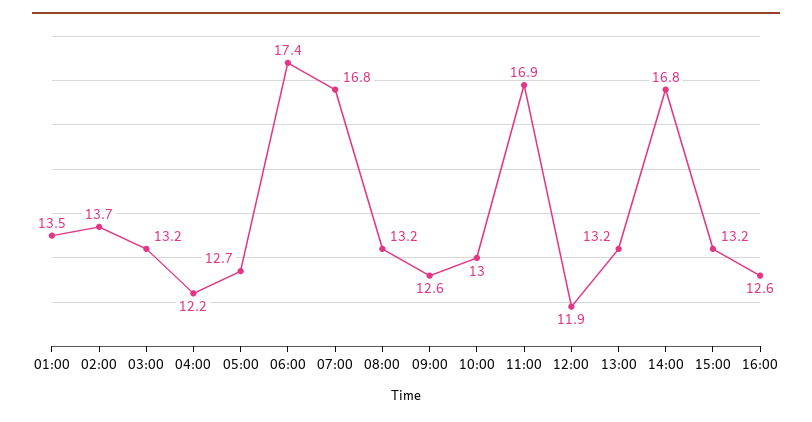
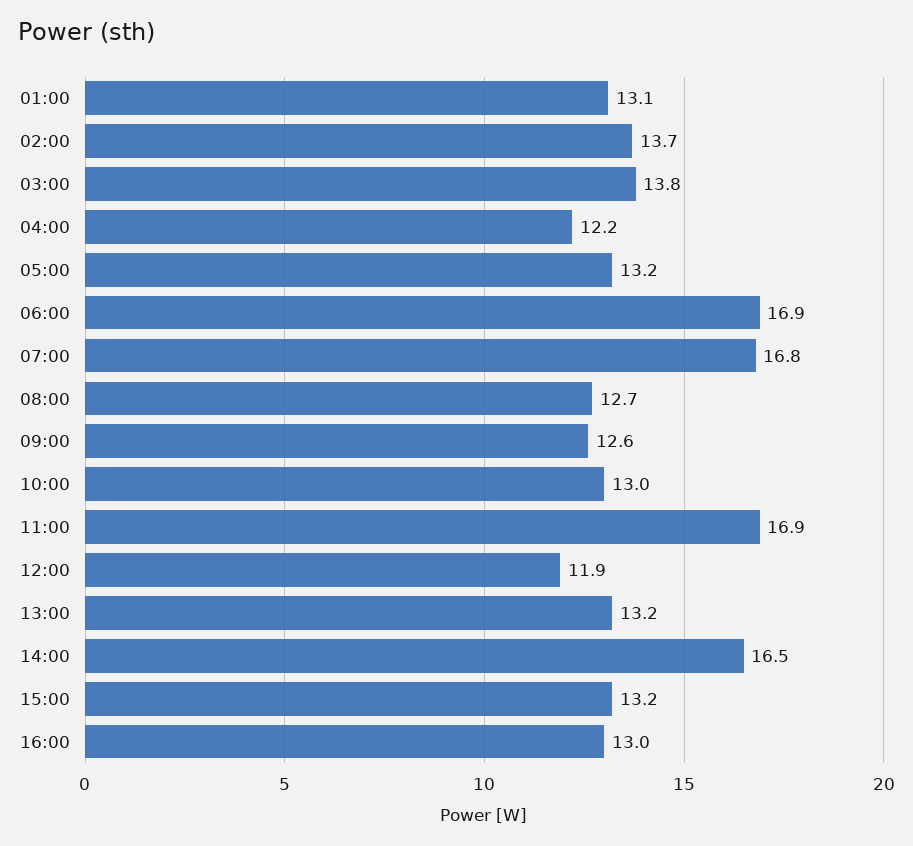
  {
-   "01:00": 13.5,
+   "01:00": 13.1,
    "02:00": 13.7,
-   "03:00": 13.2,
+   "03:00": 13.8,
    "04:00": 12.2,
-   "05:00": 12.7,
+   "05:00": 13.2,
-   "06:00": 17.4,
+   "06:00": 16.9,
    "07:00": 16.8,
-   "08:00": 13.2,
+   "08:00": 12.7,
    "09:00": 12.6,
    "10:00": 13,
    "11:00": 16.9,
    "12:00": 11.9,
    "13:00": 13.2,
-   "14:00": 16.8,
+   "14:00": 16.5,
    "15:00": 13.2,
-   "16:00": 12.6
+   "16:00": 13
  }

